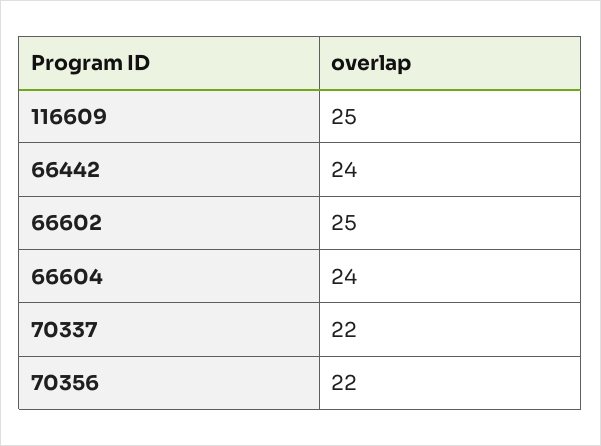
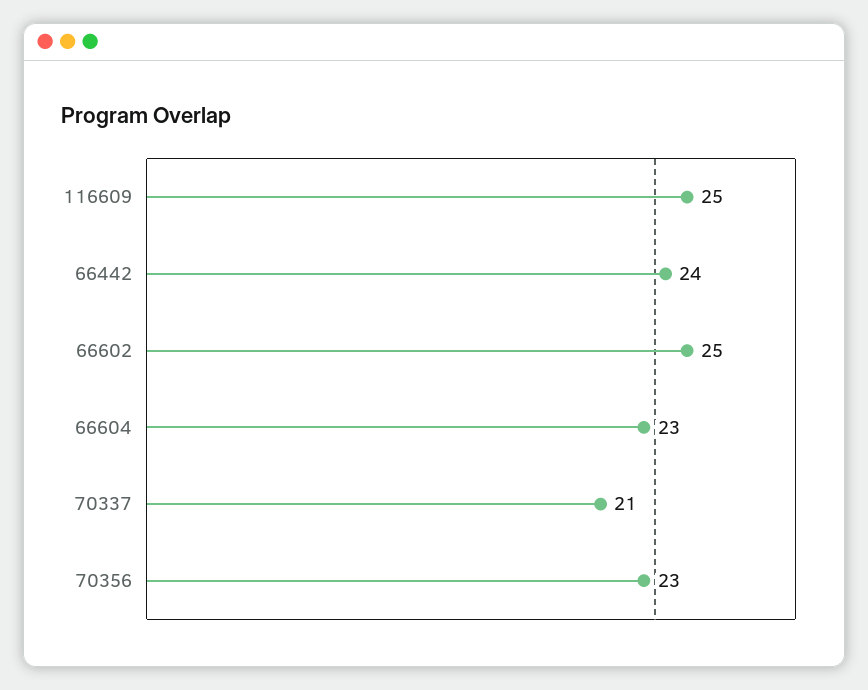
  {
    "116609": 25,
    "66442": 24,
    "66602": 25,
-   "66604": 24,
+   "66604": 23,
-   "70337": 22,
+   "70337": 21,
-   "70356": 22
+   "70356": 23
  }

